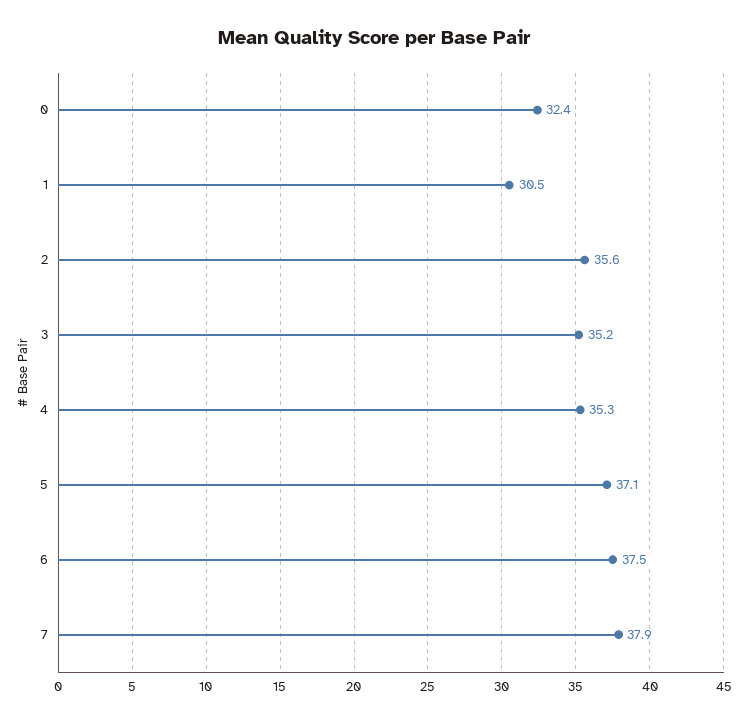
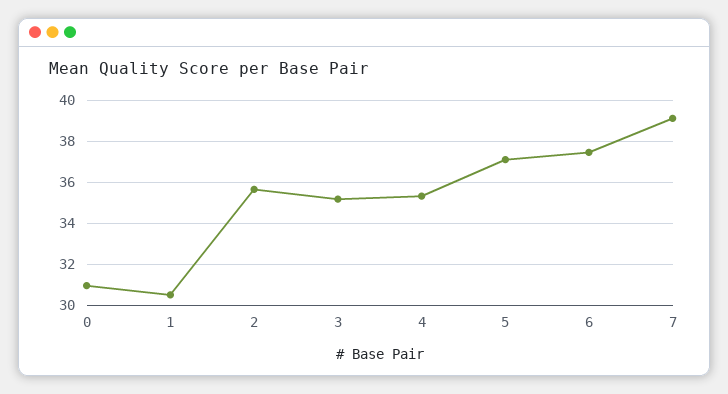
  {
-   "0": 32.4,
+   "0": 31,
    "1": 30.5,
    "2": 35.6,
    "3": 35.2,
    "4": 35.3,
    "5": 37.1,
    "6": 37.5,
-   "7": 37.9
+   "7": 39
  }

